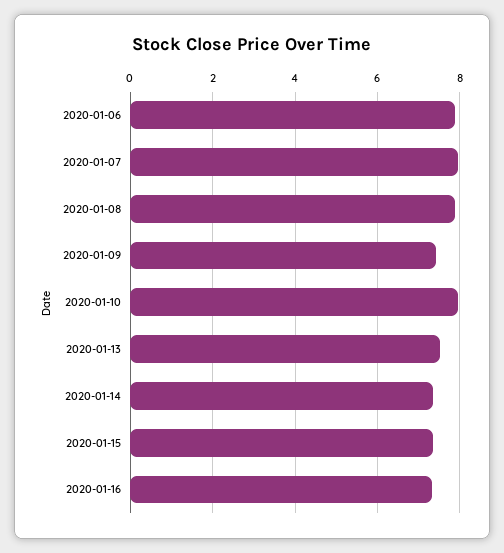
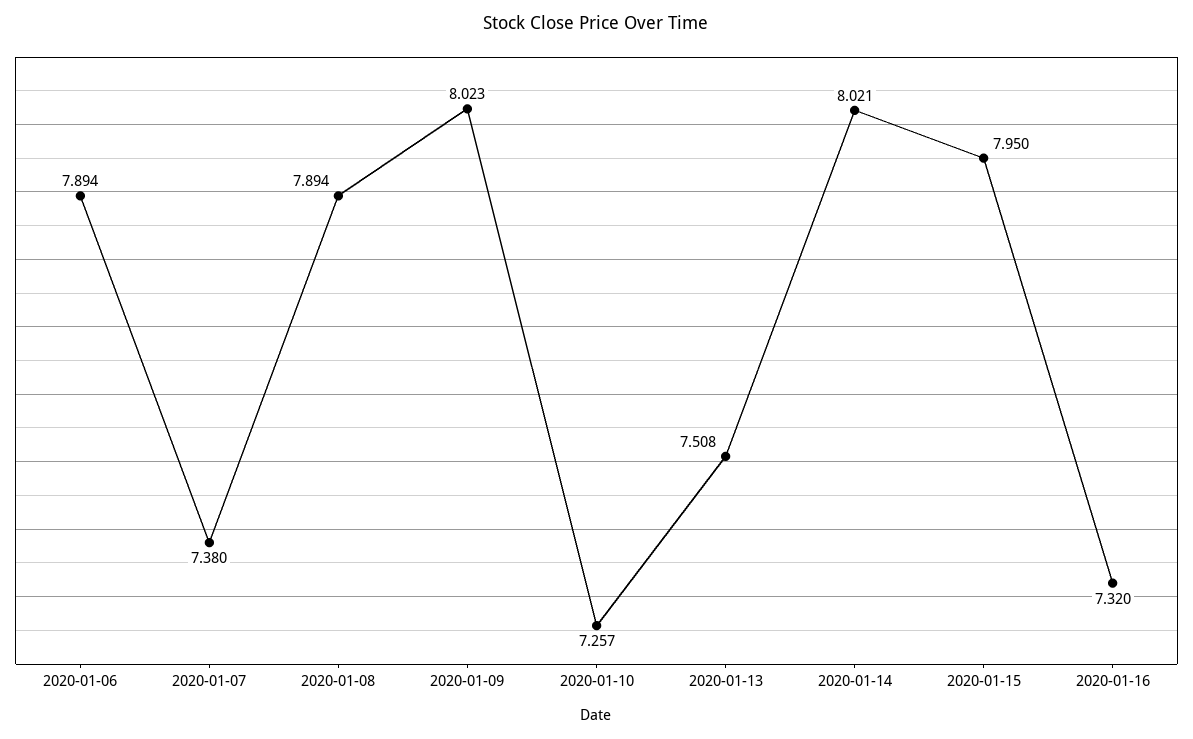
  {
    "2020-01-06": 7.894,
-   "2020-01-07": 8,
+   "2020-01-07": 7.38,
    "2020-01-08": 7.894,
-   "2020-01-09": 7.4,
+   "2020-01-09": 8.023,
-   "2020-01-10": 8,
+   "2020-01-10": 7.257,
    "2020-01-13": 7.508,
-   "2020-01-14": 7.4,
+   "2020-01-14": 8.021,
-   "2020-01-15": 7.4,
+   "2020-01-15": 7.95,
    "2020-01-16": 7.32
  }

